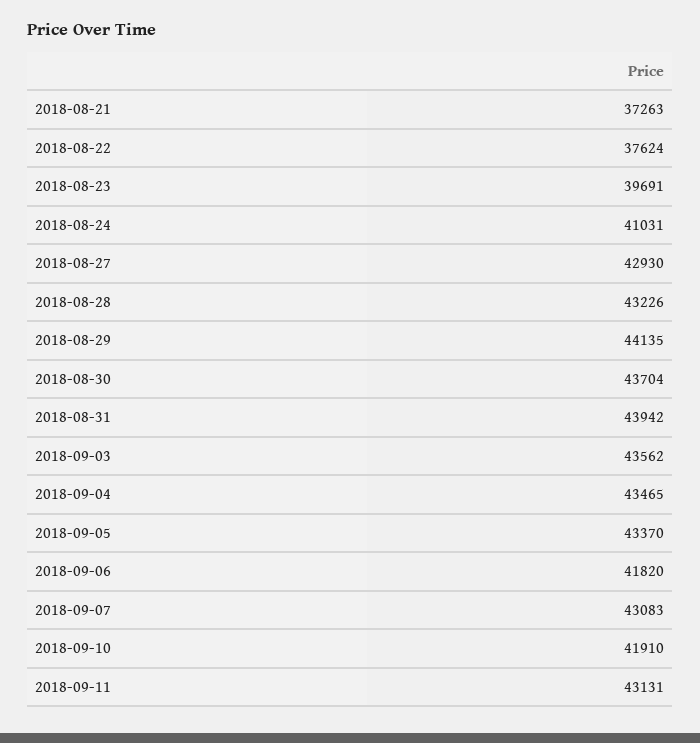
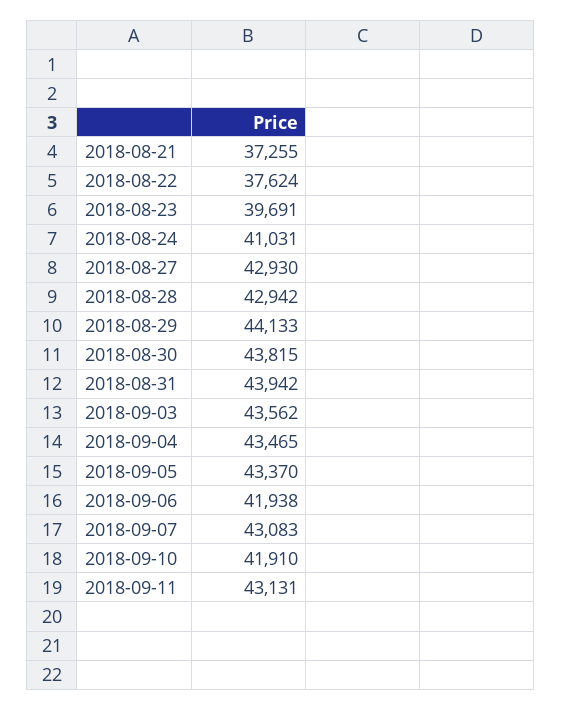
  {
-   "2018-08-21": 37263,
+   "2018-08-21": 37255,
    "2018-08-22": 37624,
    "2018-08-23": 39691,
    "2018-08-24": 41031,
    "2018-08-27": 42930,
-   "2018-08-28": 43226,
+   "2018-08-28": 42942,
-   "2018-08-29": 44135,
+   "2018-08-29": 44133,
-   "2018-08-30": 43704,
+   "2018-08-30": 43815,
    "2018-08-31": 43942,
    "2018-09-03": 43562,
    "2018-09-04": 43465,
    "2018-09-05": 43370,
-   "2018-09-06": 41820,
+   "2018-09-06": 41938,
    "2018-09-07": 43083,
    "2018-09-10": 41910,
    "2018-09-11": 43131
  }

